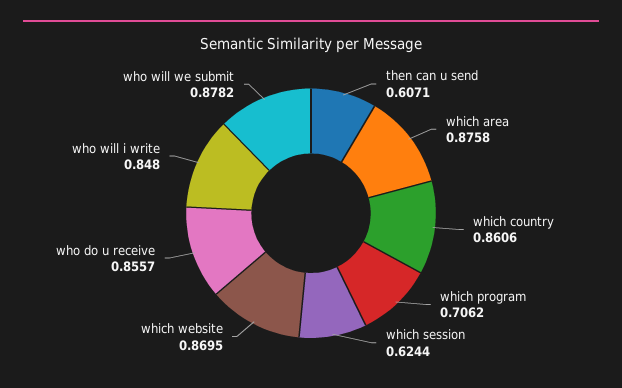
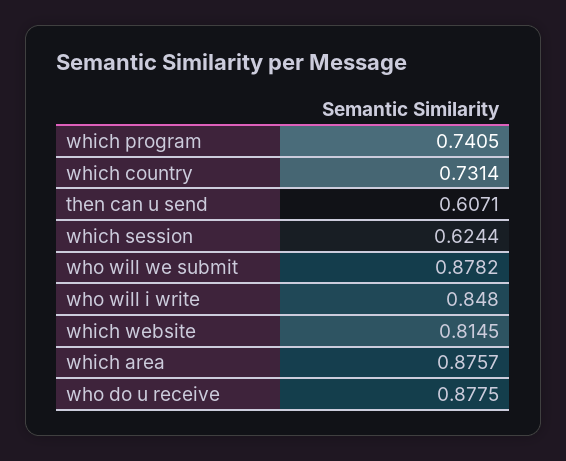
  {
    "then can u send": 0.6071,
-   "which area": 0.8758,
+   "which area": 0.8757,
-   "which country": 0.8606,
+   "which country": 0.7314,
-   "which program": 0.7062,
+   "which program": 0.7405,
    "which session": 0.6244,
-   "which website": 0.8695,
+   "which website": 0.8145,
-   "who do u receive": 0.8557,
+   "who do u receive": 0.8775,
    "who will i write": 0.848,
    "who will we submit": 0.8782
  }

